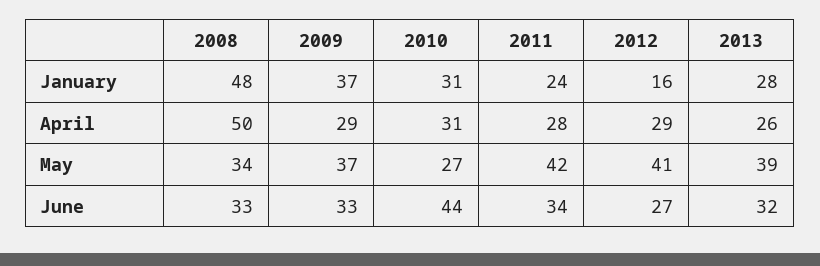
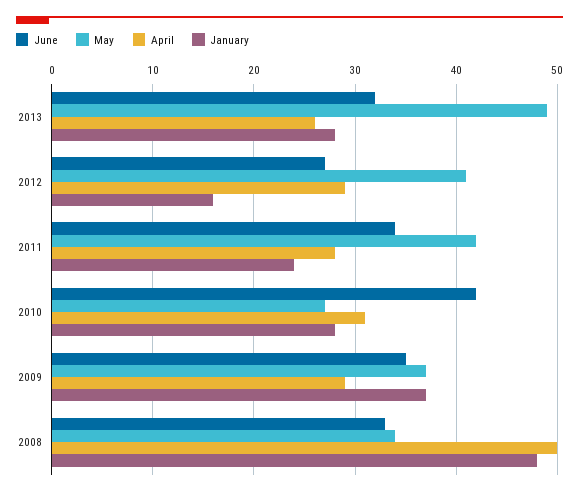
  {
    "January": {
      "2008": 48,
      "2009": 37,
-     "2010": 31,
+     "2010": 28,
      "2011": 24,
      "2012": 16,
      "2013": 28
    },
    "April": {
      "2008": 50,
      "2009": 29,
      "2010": 31,
      "2011": 28,
      "2012": 29,
      "2013": 26
    },
    "May": {
      "2008": 34,
      "2009": 37,
      "2010": 27,
      "2011": 42,
      "2012": 41,
-     "2013": 39
+     "2013": 49
    },
    "June": {
      "2008": 33,
-     "2009": 33,
+     "2009": 35,
-     "2010": 44,
+     "2010": 42,
      "2011": 34,
      "2012": 27,
      "2013": 32
    }
  }

